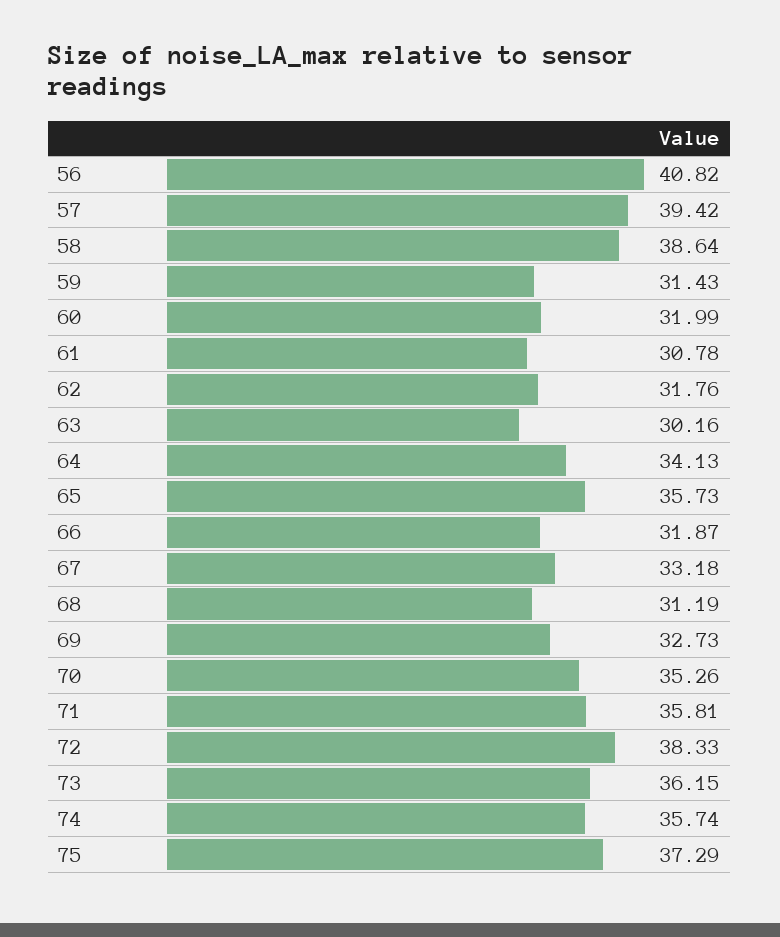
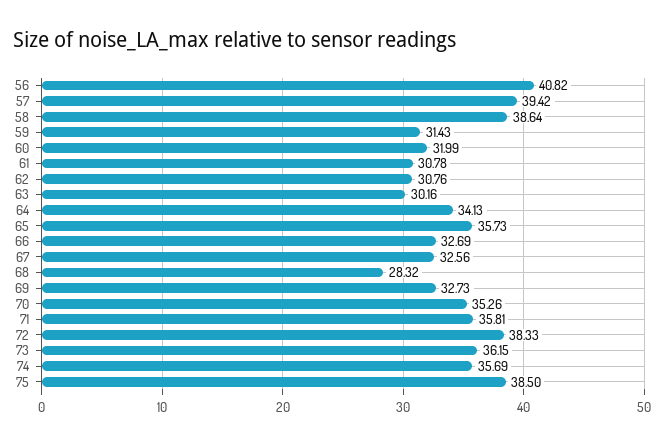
  {
    "56": 40.82,
    "57": 39.42,
    "58": 38.64,
    "59": 31.43,
    "60": 31.99,
    "61": 30.78,
-   "62": 31.76,
+   "62": 30.76,
    "63": 30.16,
    "64": 34.13,
    "65": 35.73,
-   "66": 31.87,
+   "66": 32.69,
-   "67": 33.18,
+   "67": 32.56,
-   "68": 31.19,
+   "68": 28.32,
    "69": 32.73,
    "70": 35.26,
    "71": 35.81,
    "72": 38.33,
    "73": 36.15,
-   "74": 35.74,
+   "74": 35.69,
-   "75": 37.29
+   "75": 38.5
  }

